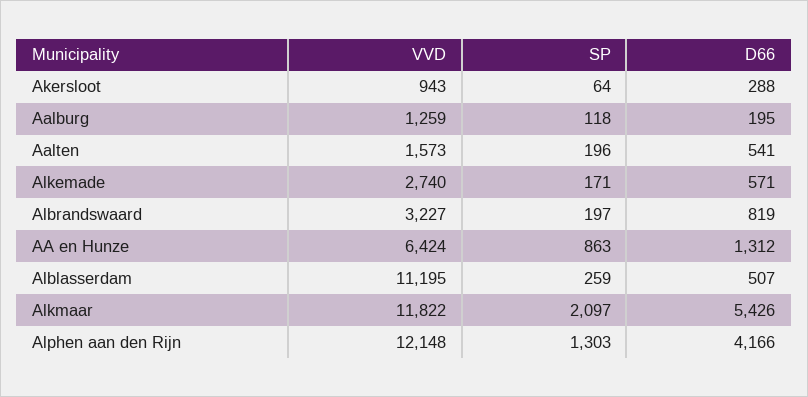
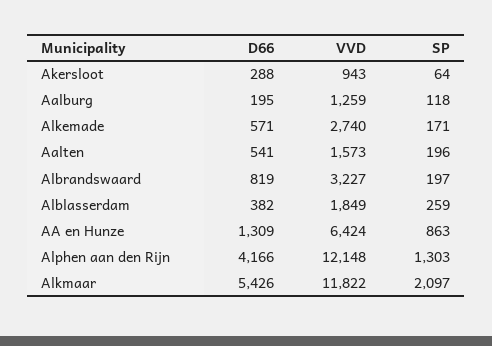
  {
    "VVD": {
      "Akersloot": 943,
      "Aalburg": 1259,
      "Aalten": 1573,
      "Alkemade": 2740,
      "Albrandswaard": 3227,
      "AA en Hunze": 6424,
-     "Alblasserdam": 11195,
+     "Alblasserdam": 1849,
      "Alkmaar": 11822,
      "Alphen aan den Rijn": 12148
    },
    "SP": {
      "Akersloot": 64,
      "Aalburg": 118,
      "Aalten": 196,
      "Alkemade": 171,
      "Albrandswaard": 197,
      "AA en Hunze": 863,
      "Alblasserdam": 259,
      "Alkmaar": 2097,
      "Alphen aan den Rijn": 1303
    },
    "D66": {
      "Akersloot": 288,
      "Aalburg": 195,
      "Aalten": 541,
      "Alkemade": 571,
      "Albrandswaard": 819,
-     "AA en Hunze": 1312,
+     "AA en Hunze": 1309,
-     "Alblasserdam": 507,
+     "Alblasserdam": 382,
      "Alkmaar": 5426,
      "Alphen aan den Rijn": 4166
    }
  }

